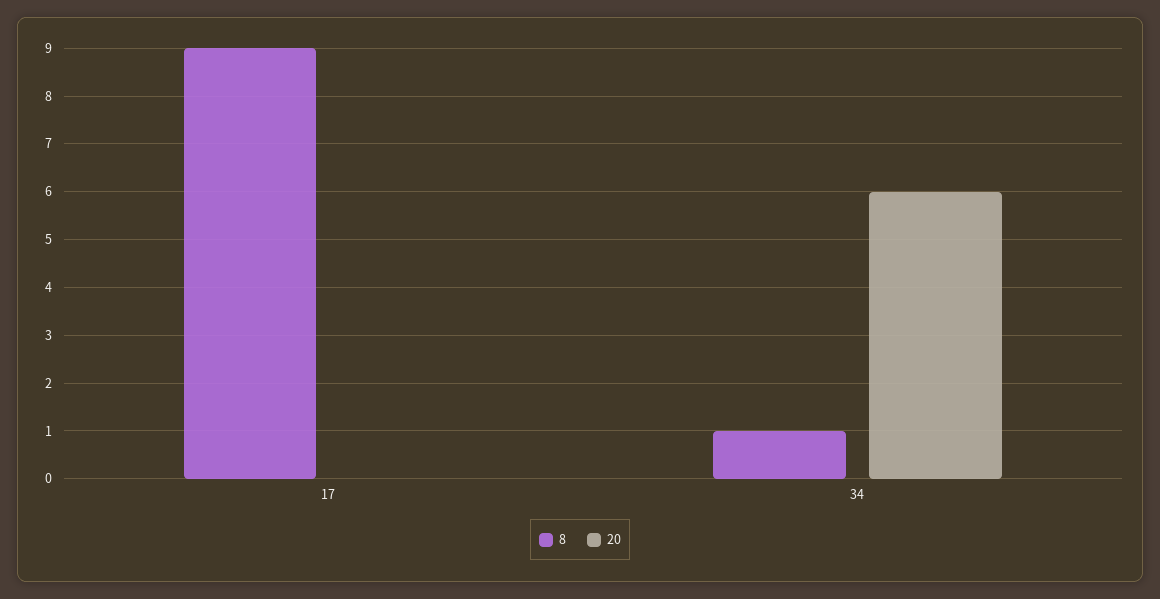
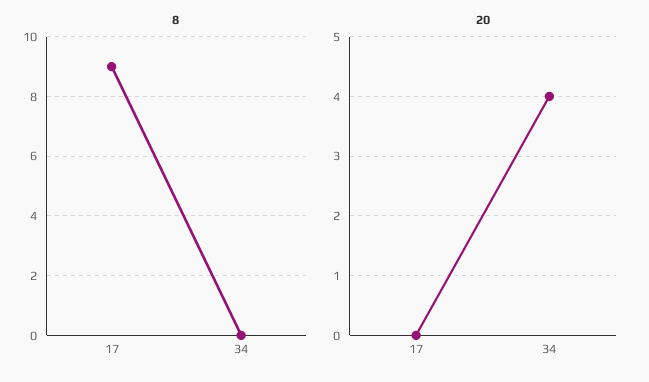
  {
    "8": {
      "17": 9,
-     "34": 1
+     "34": 0
    },
    "20": {
      "17": 0,
-     "34": 6
+     "34": 4
    }
  }

